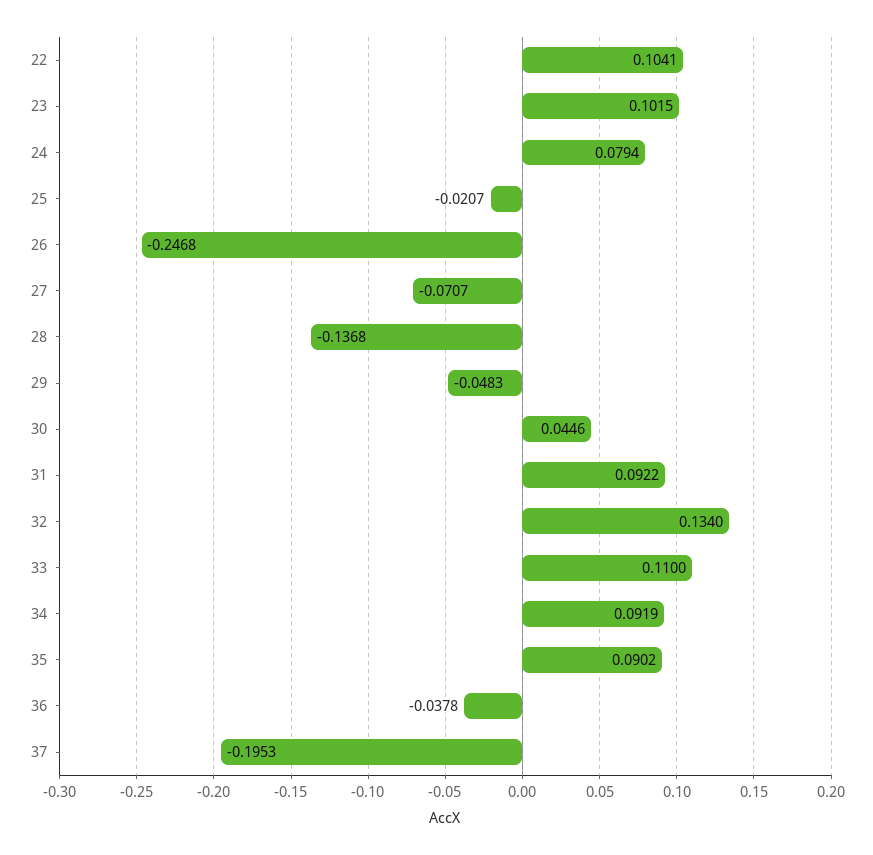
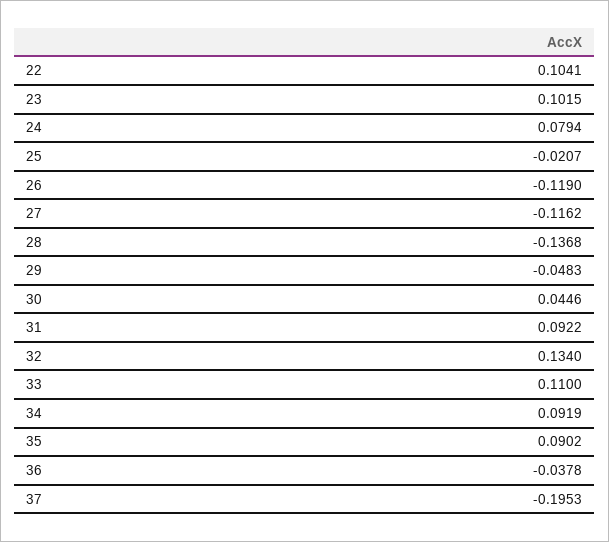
  {
    "22": 0.1041,
    "23": 0.1015,
    "24": 0.0794,
    "25": -0.0207,
-   "26": -0.2468,
+   "26": -0.119,
-   "27": -0.0707,
+   "27": -0.1162,
    "28": -0.1368,
    "29": -0.0483,
    "30": 0.0446,
    "31": 0.0922,
    "32": 0.134,
    "33": 0.11,
    "34": 0.0919,
    "35": 0.0902,
    "36": -0.0378,
    "37": -0.1953
  }

